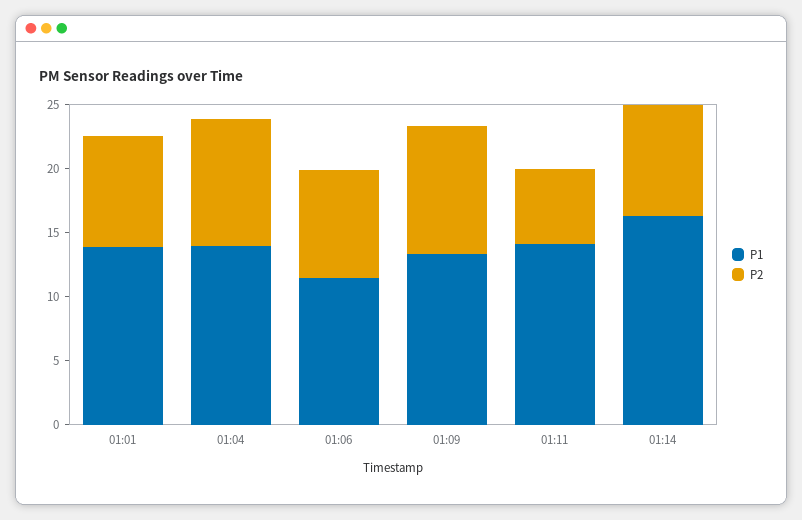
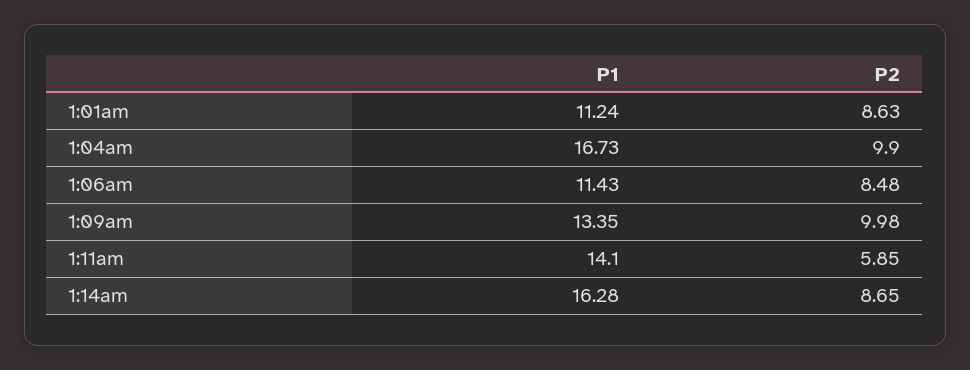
  {
    "P1": {
-     "01:01": 14,
+     "01:01": 11.24,
-     "01:04": 14,
+     "01:04": 16.73,
      "01:06": 11.43,
      "01:09": 13.35,
      "01:11": 14.1,
      "01:14": 16.28
    },
    "P2": {
      "01:01": 8.63,
      "01:04": 9.9,
      "01:06": 8.48,
      "01:09": 9.98,
      "01:11": 5.85,
      "01:14": 8.65
    }
  }

